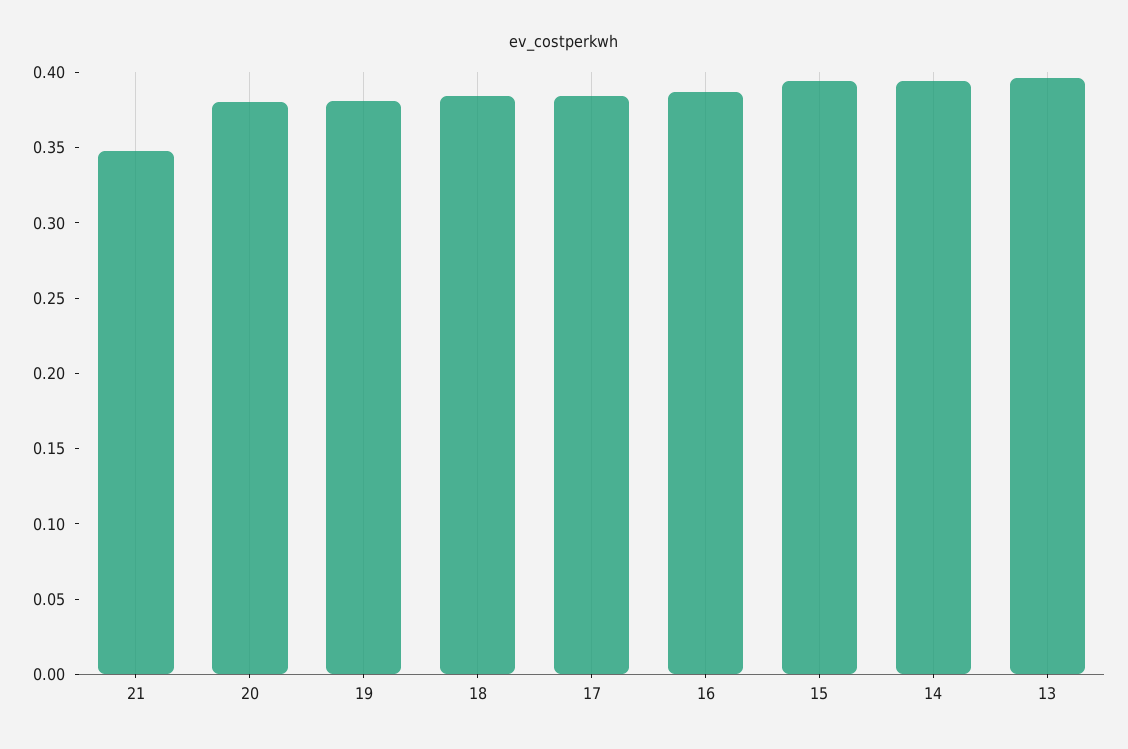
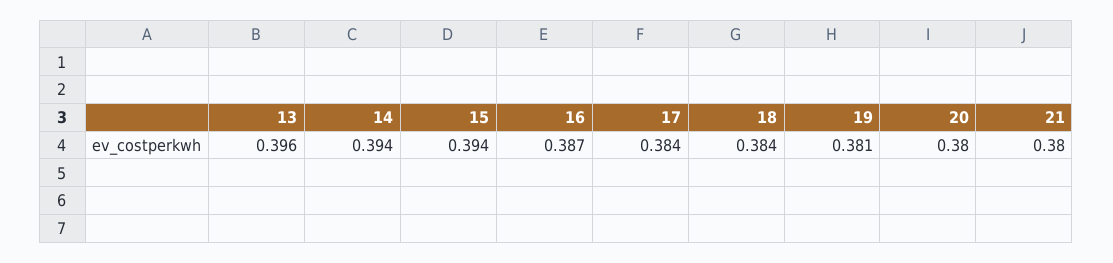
  {
-   "21": 0.35,
+   "21": 0.38,
    "20": 0.38,
    "19": 0.381,
    "18": 0.384,
    "17": 0.384,
    "16": 0.387,
    "15": 0.394,
    "14": 0.394,
    "13": 0.396
  }

